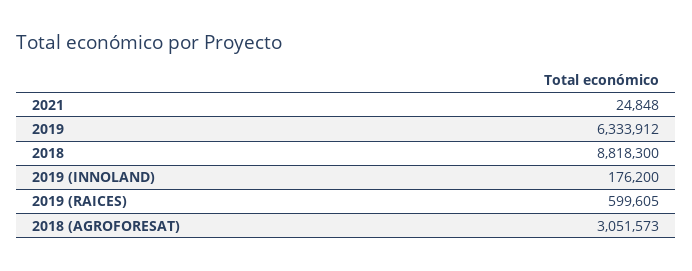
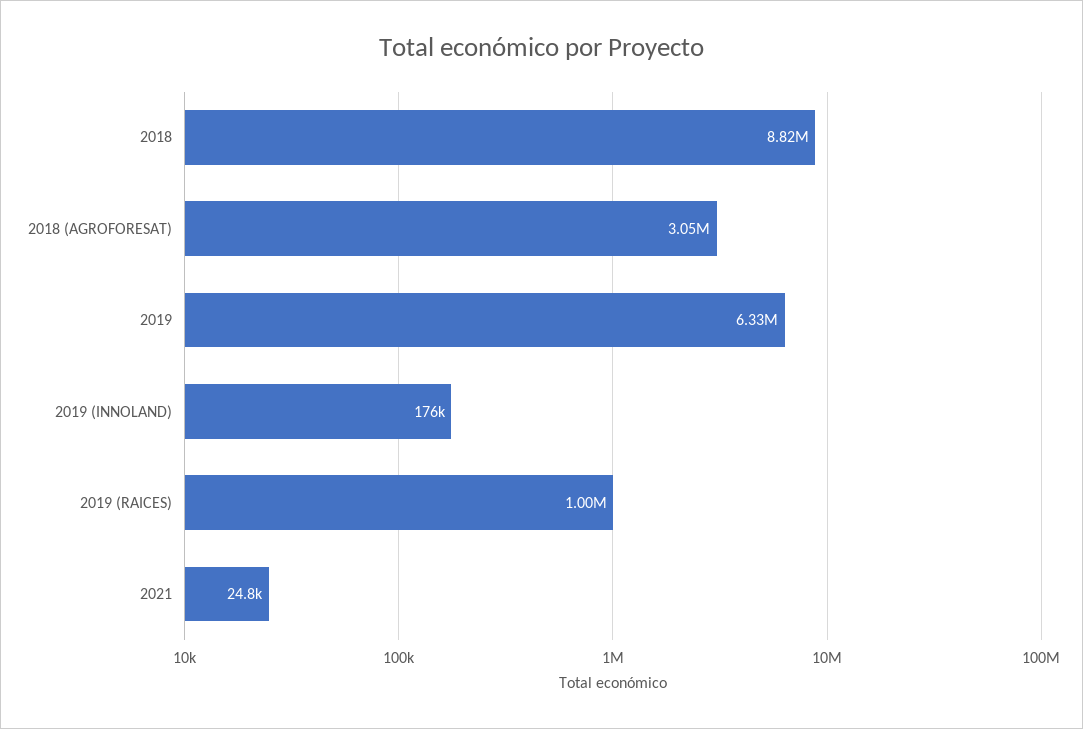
  {
    "2021": 24848,
    "2019": 6333912,
    "2018": 8818300,
    "2019 (INNOLAND)": 176200,
-   "2019 (RAICES)": 599605,
+   "2019 (RAICES)": 1000000,
    "2018 (AGROFORESAT)": 3051573
  }

